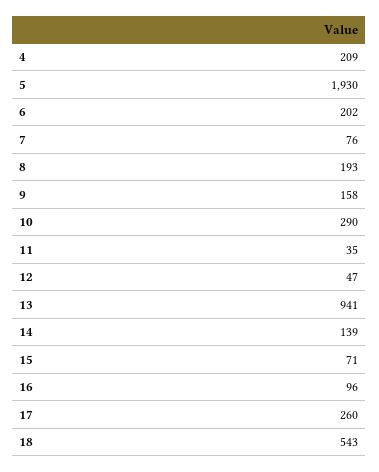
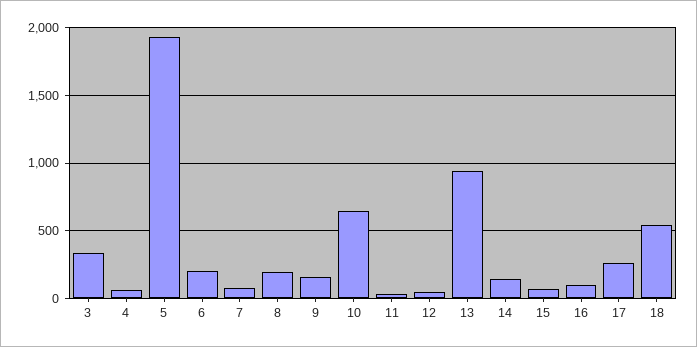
  {
-   "4": 209,
+   "4": 50,
    "5": 1930,
    "6": 202,
    "7": 76,
    "8": 193,
    "9": 158,
-   "10": 290,
+   "10": 650,
    "11": 35,
    "12": 47,
    "13": 941,
    "14": 139,
    "15": 71,
    "16": 96,
    "17": 260,
-   "18": 543
+   "18": 543,
+   "3": 350
  }

